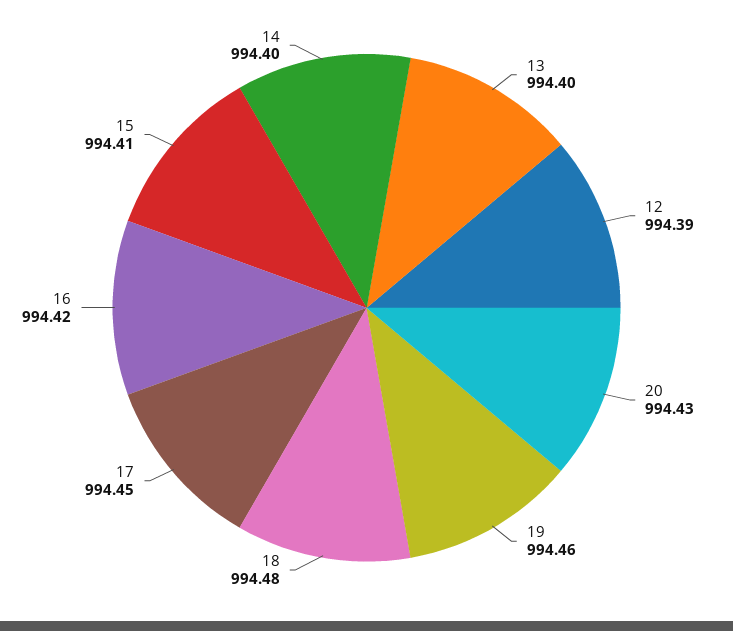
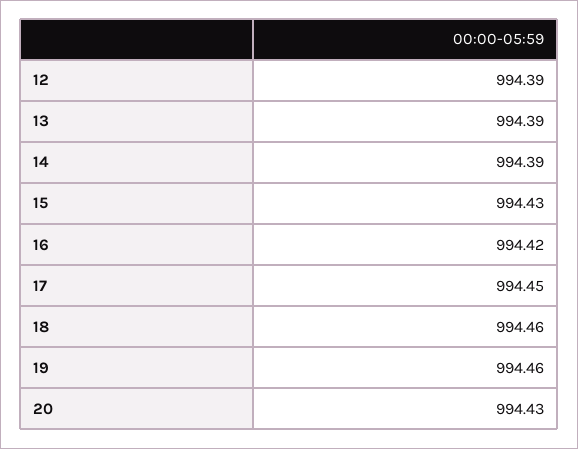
  {
-   "13": 994.4,
+   "13": 994.39,
    "12": 994.39,
    "20": 994.43,
    "19": 994.46,
-   "18": 994.48,
+   "18": 994.46,
    "17": 994.45,
    "16": 994.42,
-   "15": 994.41,
+   "15": 994.43,
-   "14": 994.4
+   "14": 994.39
  }

